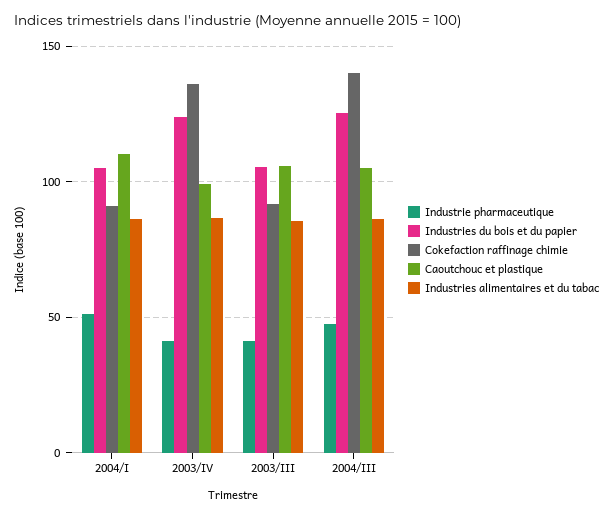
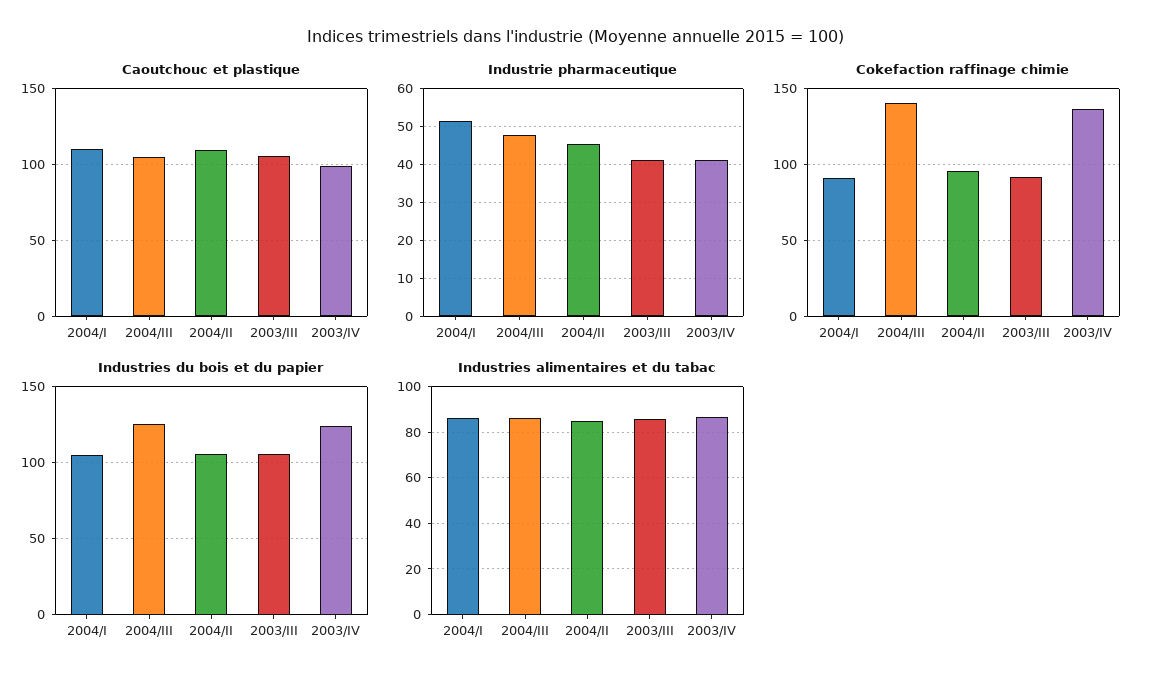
  {
    "Industrie pharmaceutique": {
      "2004/I": 52,
      "2003/IV": 42,
      "2003/III": 42,
-     "2004/III": 48
+     "2004/III": 48,
+     "2004/II": 46
    },
    "Industries du bois et du papier": {
      "2004/I": 105,
      "2003/IV": 125,
      "2003/III": 105,
-     "2004/III": 125
+     "2004/III": 125,
+     "2004/II": 105
    },
    "Cokefaction raffinage chimie": {
      "2004/I": 90,
      "2003/IV": 135,
      "2003/III": 90,
-     "2004/III": 140
+     "2004/III": 140,
+     "2004/II": 95
    },
    "Caoutchouc et plastique": {
      "2004/I": 110,
      "2003/IV": 100,
      "2003/III": 105,
-     "2004/III": 105
+     "2004/III": 105,
+     "2004/II": 110
    },
    "Industries alimentaires et du tabac": {
      "2004/I": 85,
      "2003/IV": 85,
      "2003/III": 85,
-     "2004/III": 85
+     "2004/III": 85,
+     "2004/II": 85
    }
  }

